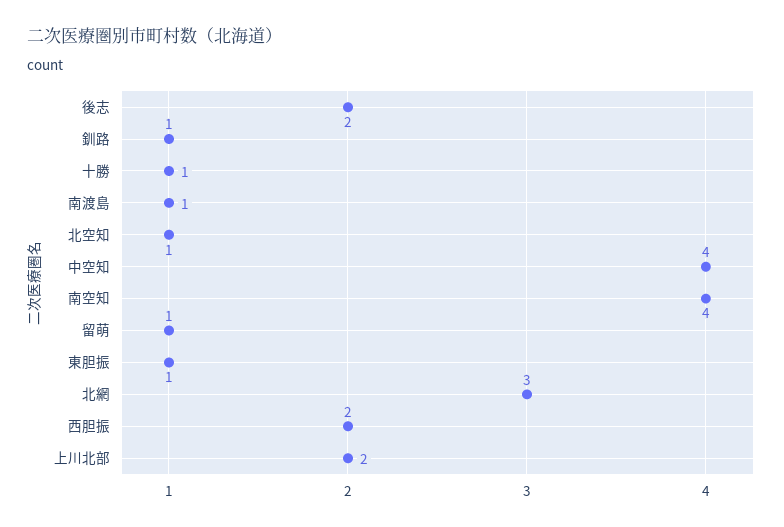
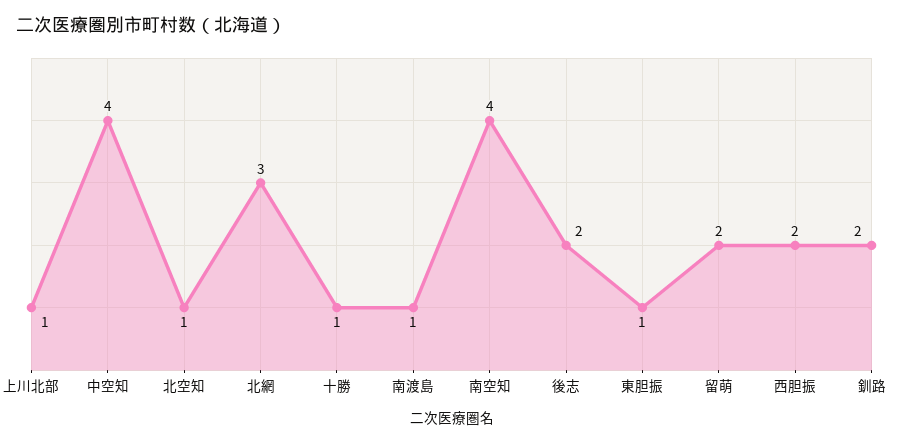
  {
    "後志": 2,
-   "釧路": 1,
+   "釧路": 2,
    "十勝": 1,
    "南渡島": 1,
    "北空知": 1,
    "中空知": 4,
    "南空知": 4,
-   "留萌": 1,
+   "留萌": 2,
    "東胆振": 1,
    "北網": 3,
    "西胆振": 2,
-   "上川北部": 2
+   "上川北部": 1
  }

